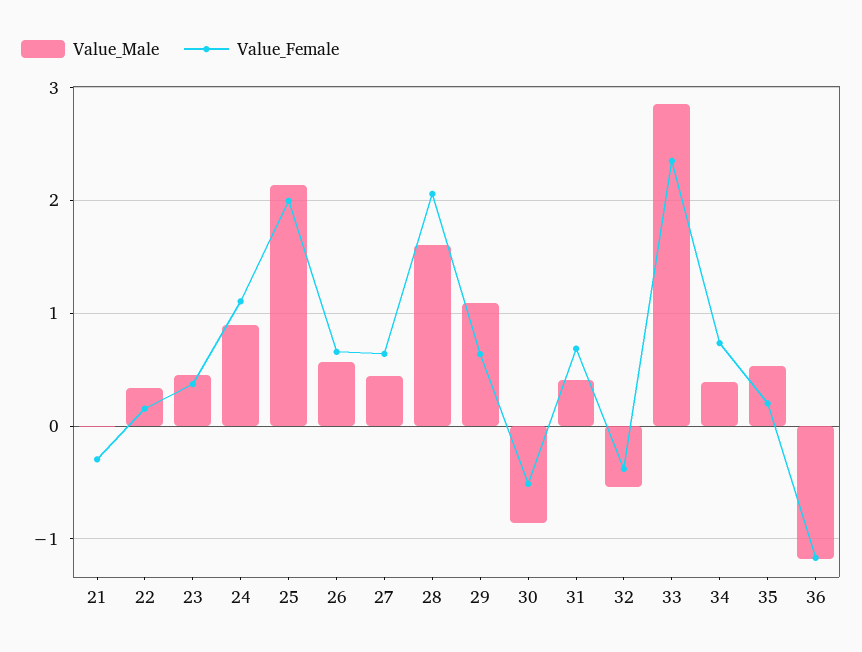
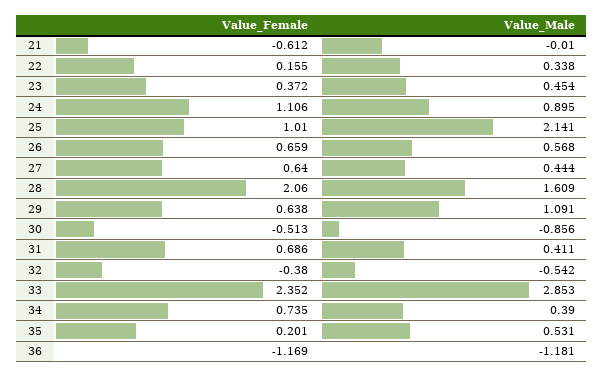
  {
    "Value_Male": {
      "21": -0.01,
      "22": 0.338,
      "23": 0.454,
      "24": 0.895,
      "25": 2.141,
      "26": 0.568,
      "27": 0.444,
      "28": 1.609,
      "29": 1.091,
      "30": -0.856,
      "31": 0.411,
      "32": -0.542,
      "33": 2.853,
      "34": 0.39,
      "35": 0.531,
      "36": -1.181
    },
    "Value_Female": {
-     "21": -0.3,
+     "21": -0.612,
      "22": 0.155,
      "23": 0.372,
      "24": 1.106,
-     "25": 2,
+     "25": 1.01,
      "26": 0.659,
      "27": 0.64,
      "28": 2.06,
      "29": 0.638,
      "30": -0.513,
      "31": 0.686,
      "32": -0.38,
      "33": 2.352,
      "34": 0.735,
      "35": 0.201,
      "36": -1.169
    }
  }

